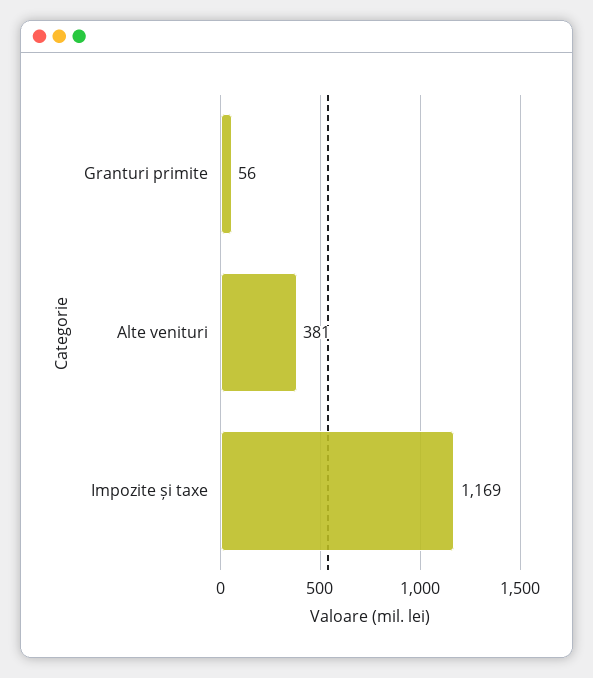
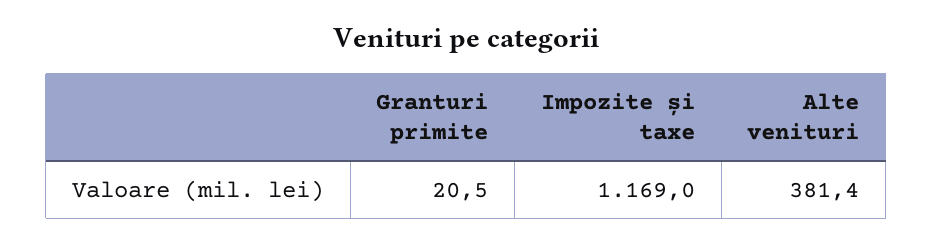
  {
-   "Granturi primite": 56,
+   "Granturi primite": 20.5,
    "Alte venituri": 381.4,
    "Impozite și taxe": 1169
  }

